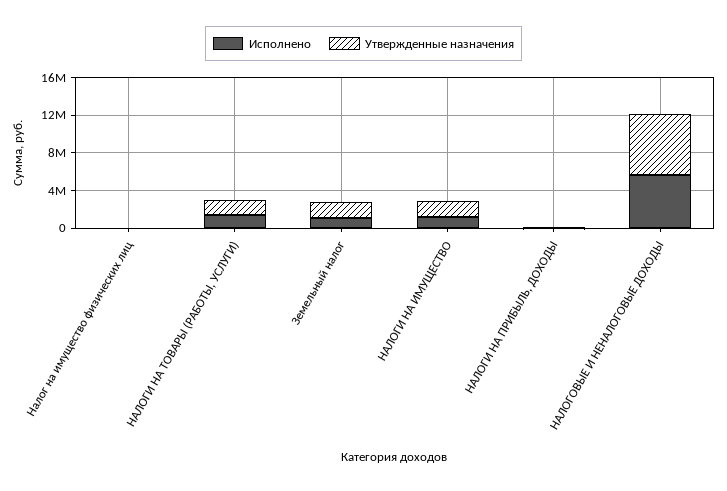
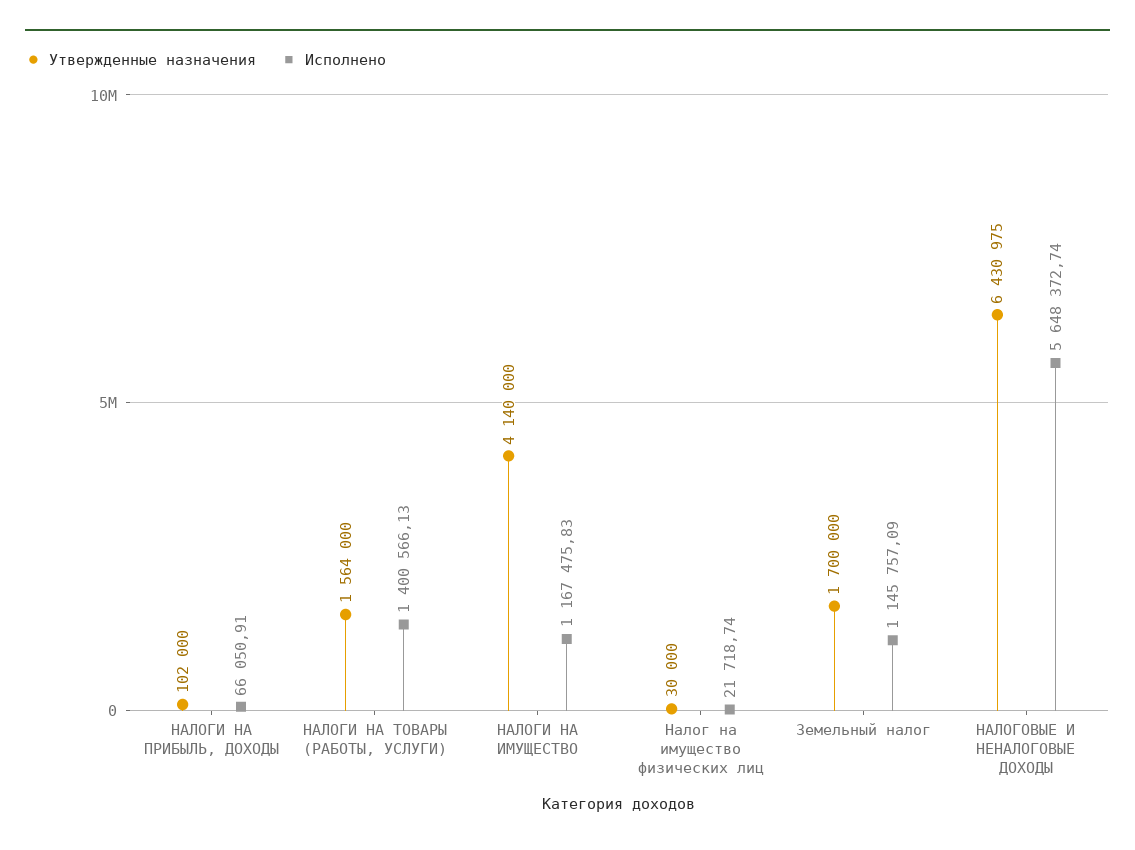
  {
    "Исполнено": {
      "Налог на имущество физических лиц": 21718.74,
      "НАЛОГИ НА ТОВАРЫ (РАБОТЫ, УСЛУГИ)": 1400566.13,
      "Земельный налог": 1145757.09,
      "НАЛОГИ НА ИМУЩЕСТВО": 1167475.83,
      "НАЛОГИ НА ПРИБЫЛЬ, ДОХОДЫ": 66050.91,
      "НАЛОГОВЫЕ И НЕНАЛОГОВЫЕ ДОХОДЫ": 5648372.74
    },
    "Утвержденные назначения": {
      "Налог на имущество физических лиц": 30000,
      "НАЛОГИ НА ТОВАРЫ (РАБОТЫ, УСЛУГИ)": 1564000,
      "Земельный налог": 1700000,
-     "НАЛОГИ НА ИМУЩЕСТВО": 2000000,
+     "НАЛОГИ НА ИМУЩЕСТВО": 4140000,
      "НАЛОГИ НА ПРИБЫЛЬ, ДОХОДЫ": 102000,
      "НАЛОГОВЫЕ И НЕНАЛОГОВЫЕ ДОХОДЫ": 6430975
    }
  }

